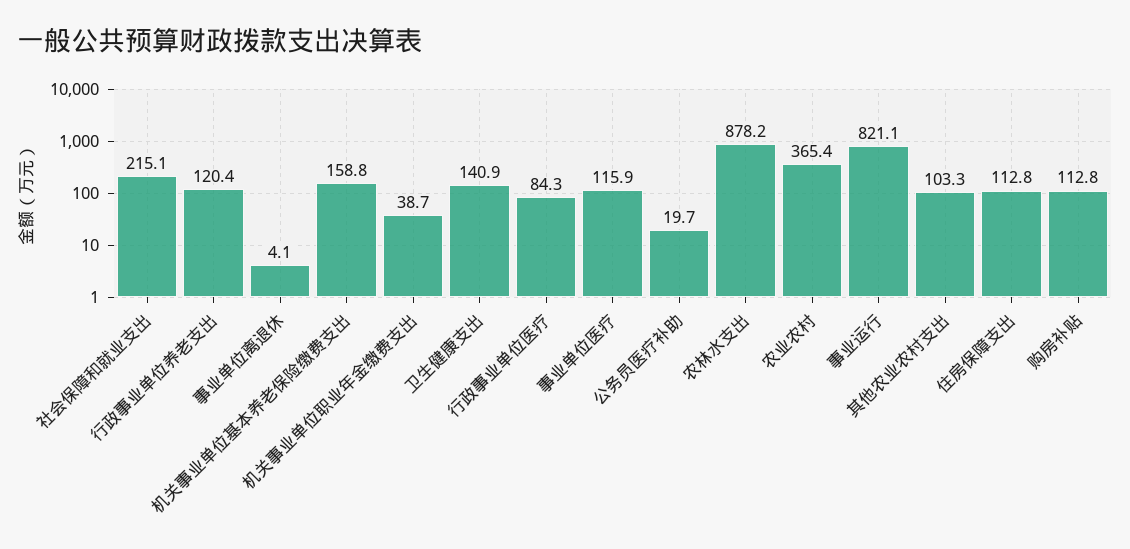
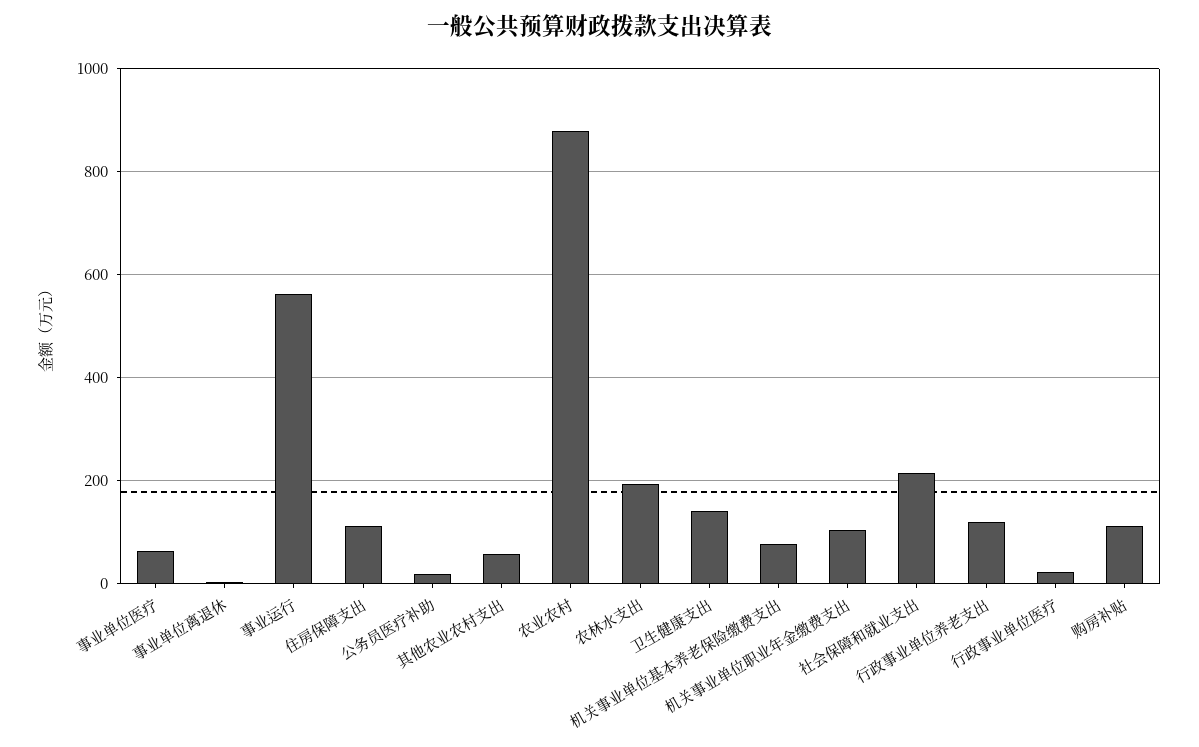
  {
    "社会保障和就业支出": 215.1,
    "行政事业单位养老支出": 120.4,
    "事业单位离退休": 4.1,
-   "机关事业单位基本养老保险缴费支出": 158.8,
+   "机关事业单位基本养老保险缴费支出": 80,
-   "机关事业单位职业年金缴费支出": 38.7,
+   "机关事业单位职业年金缴费支出": 100,
    "卫生健康支出": 140.9,
-   "行政事业单位医疗": 84.3,
+   "行政事业单位医疗": 20,
-   "事业单位医疗": 115.9,
+   "事业单位医疗": 60,
    "公务员医疗补助": 19.7,
-   "农林水支出": 878.2,
+   "农林水支出": 200,
-   "农业农村": 365.4,
+   "农业农村": 880,
-   "事业运行": 821.1,
+   "事业运行": 560,
-   "其他农业农村支出": 103.3,
+   "其他农业农村支出": 60,
    "住房保障支出": 112.8,
    "购房补贴": 112.8
  }

